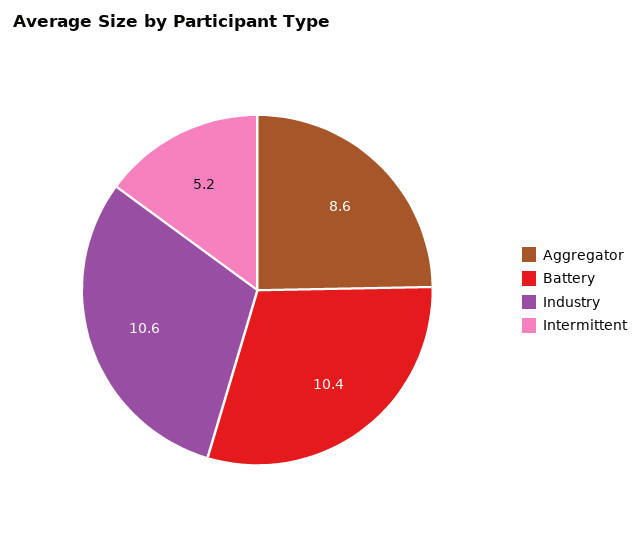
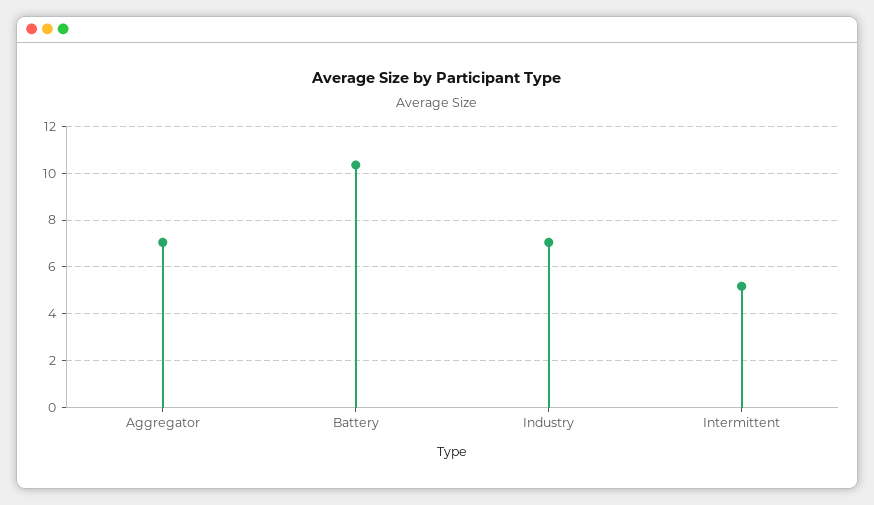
  {
-   "Aggregator": 8.6,
+   "Aggregator": 7,
    "Battery": 10.4,
-   "Industry": 10.6,
+   "Industry": 7,
    "Intermittent": 5.2
  }

